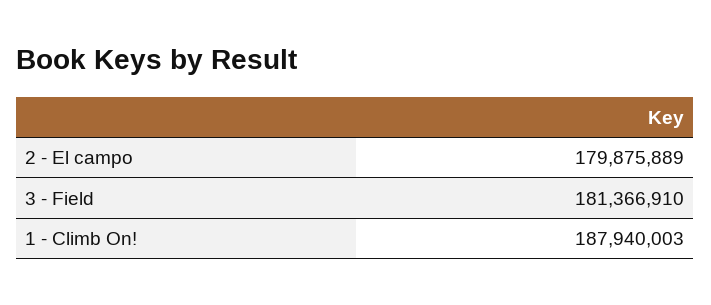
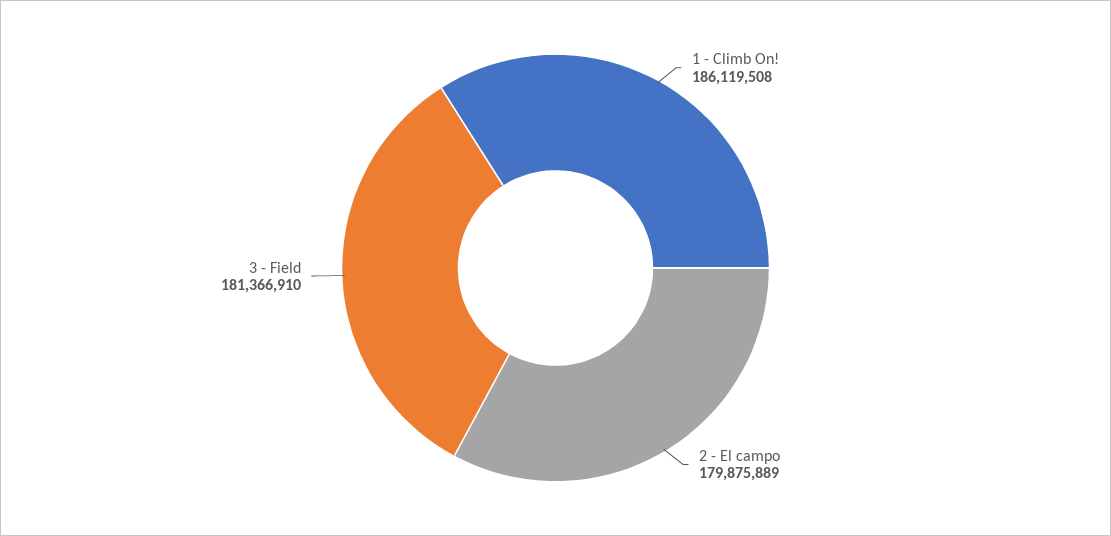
  {
    "2 - El campo": 179875889,
    "3 - Field": 181366910,
-   "1 - Climb On!": 187940003
+   "1 - Climb On!": 186119508
  }

